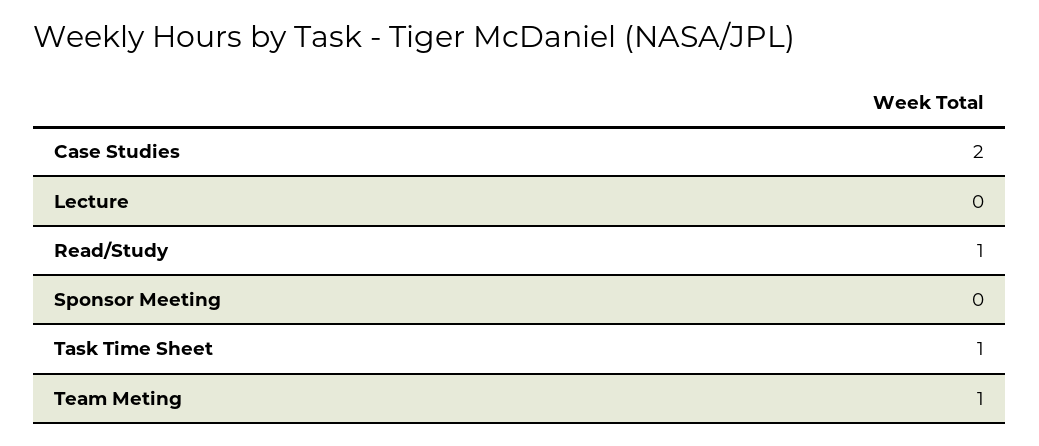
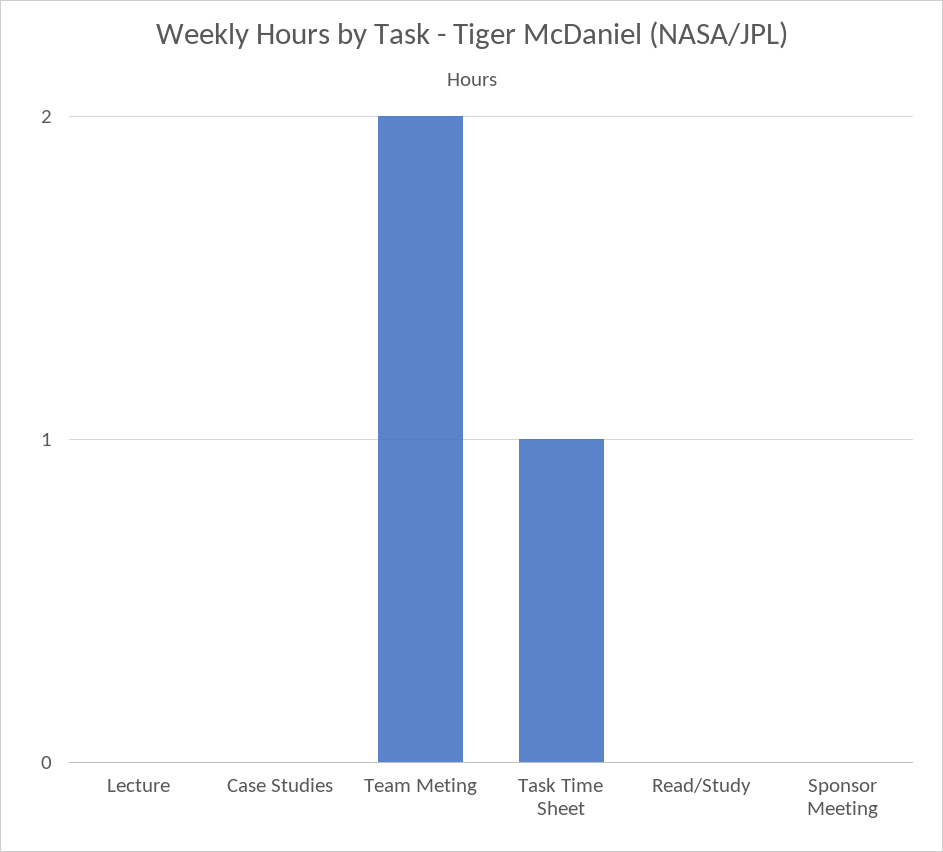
  {
-   "Case Studies": 2,
+   "Case Studies": 0,
    "Lecture": 0,
-   "Read/Study": 1,
+   "Read/Study": 0,
    "Sponsor Meeting": 0,
    "Task Time Sheet": 1,
-   "Team Meting": 1
+   "Team Meting": 2
  }

